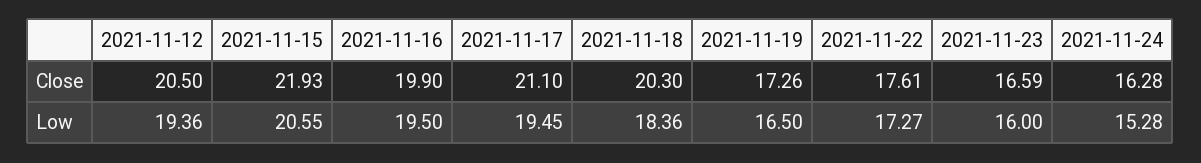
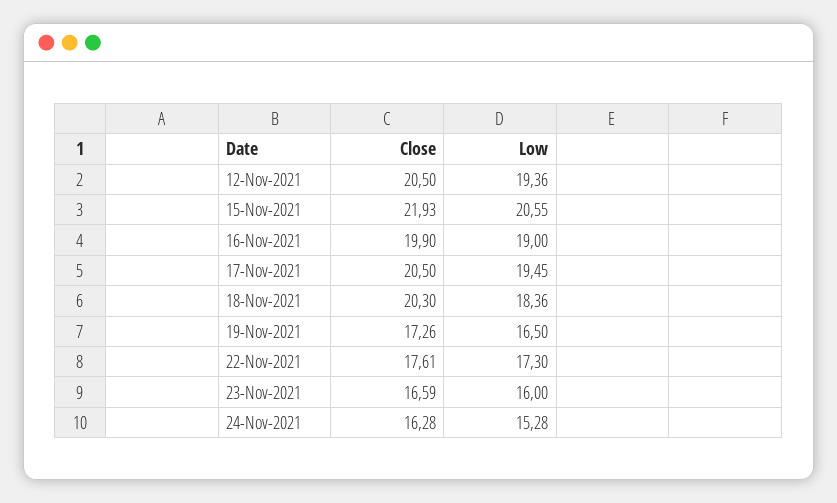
  {
    "2021-11-12": {
      "Close": 20.5,
      "Low": 19.36
    },
    "2021-11-15": {
      "Close": 21.93,
      "Low": 20.55
    },
    "2021-11-16": {
      "Close": 19.9,
-     "Low": 19.5
+     "Low": 19
    },
    "2021-11-17": {
-     "Close": 21.1,
+     "Close": 20.5,
      "Low": 19.45
    },
    "2021-11-18": {
      "Close": 20.3,
      "Low": 18.36
    },
    "2021-11-19": {
      "Close": 17.26,
      "Low": 16.5
    },
    "2021-11-22": {
      "Close": 17.61,
-     "Low": 17.27
+     "Low": 17.3
    },
    "2021-11-23": {
      "Close": 16.59,
      "Low": 16
    },
    "2021-11-24": {
      "Close": 16.28,
      "Low": 15.28
    }
  }

